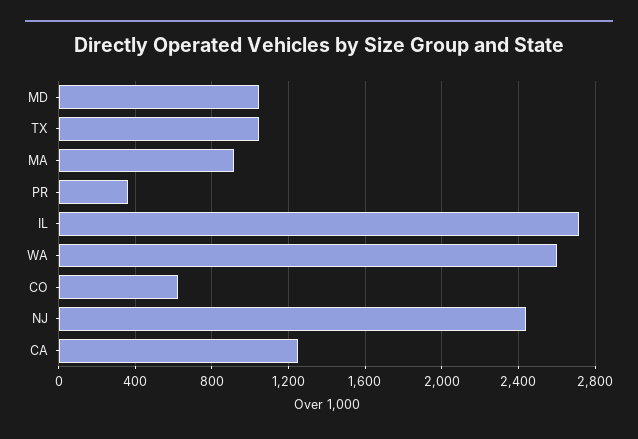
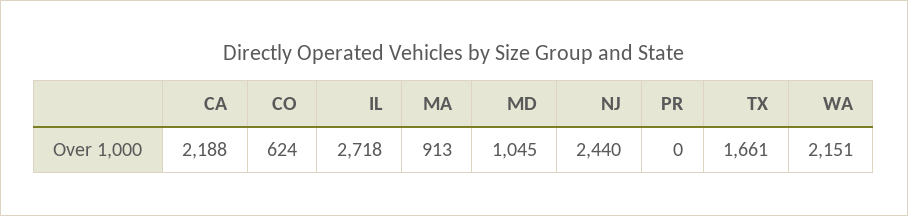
  {
    "MD": 1045,
-   "TX": 1050,
+   "TX": 1661,
    "MA": 913,
-   "PR": 350,
+   "PR": 0,
    "IL": 2718,
-   "WA": 2600,
+   "WA": 2151,
    "CO": 624,
    "NJ": 2440,
-   "CA": 1250
+   "CA": 2188
  }

